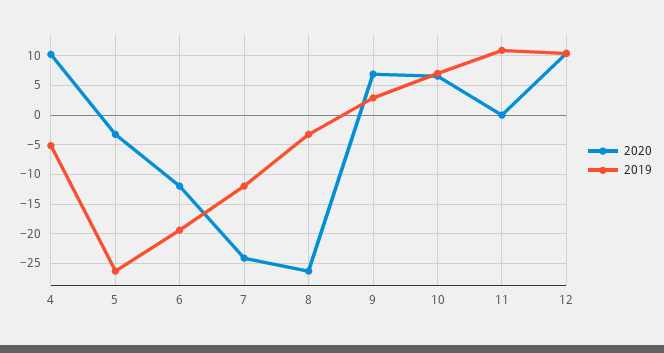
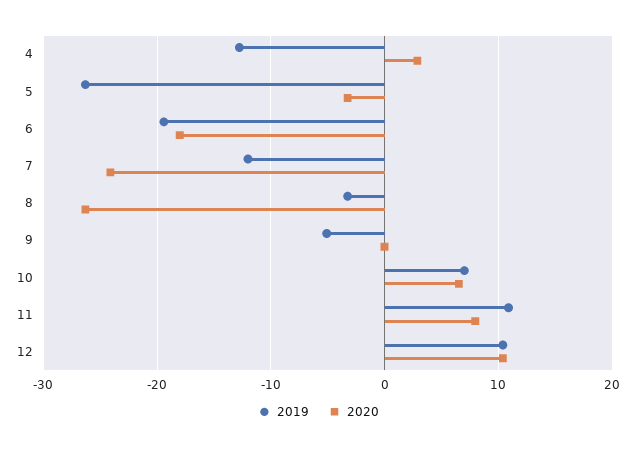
  {
    "2020": {
-     "4": 10,
+     "4": 3,
      "5": -3,
-     "6": -12.5,
+     "6": -18,
      "7": -24,
      "8": -26,
-     "9": 7.5,
+     "9": 0,
      "10": 7,
-     "11": 0,
+     "11": 8,
      "12": 10
    },
    "2019": {
-     "4": -5,
+     "4": -13,
      "5": -26,
      "6": -19,
      "7": -12,
      "8": -3,
-     "9": 2.5,
+     "9": -5,
      "10": 7,
      "11": 11,
      "12": 10
    }
  }

